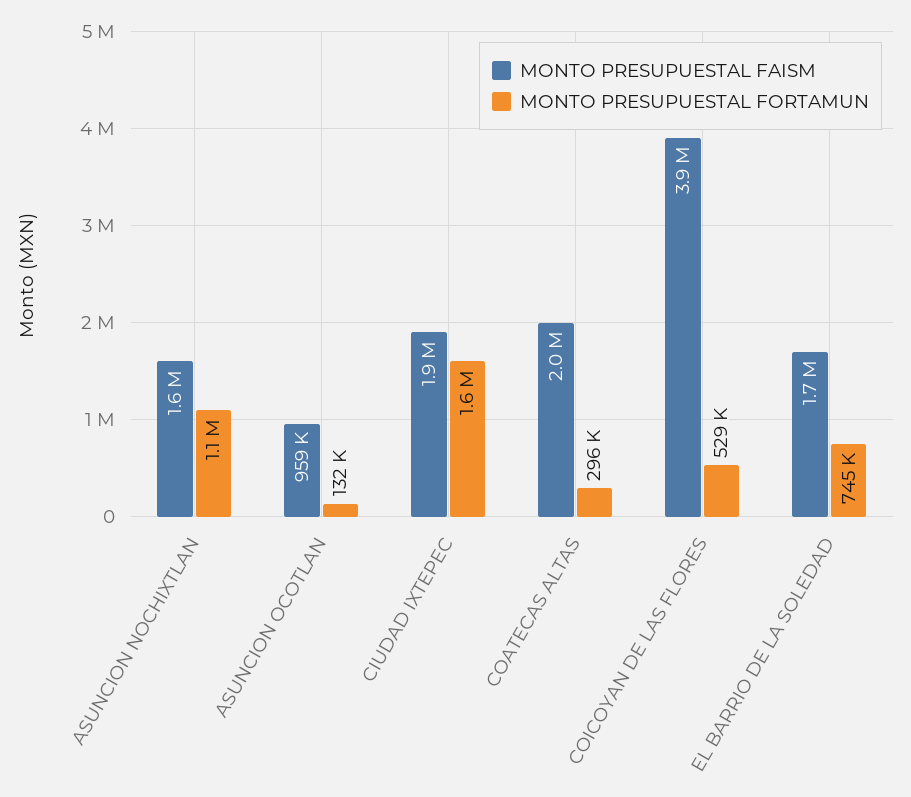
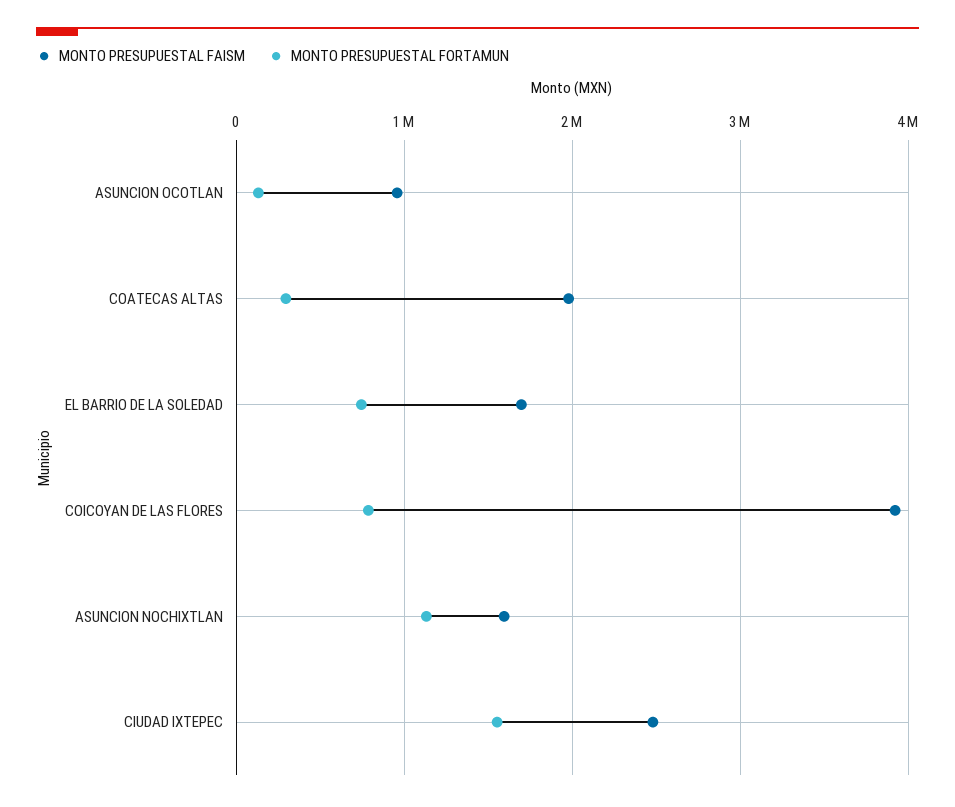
  {
    "MONTO PRESUPUESTAL FAISM": {
      "ASUNCION NOCHIXTLAN": 1600000,
      "ASUNCION OCOTLAN": 959000,
-     "CIUDAD IXTEPEC": 1900000,
+     "CIUDAD IXTEPEC": 2500000,
      "COATECAS ALTAS": 2000000,
      "COICOYAN DE LAS FLORES": 3900000,
      "EL BARRIO DE LA SOLEDAD": 1700000
    },
    "MONTO PRESUPUESTAL FORTAMUN": {
      "ASUNCION NOCHIXTLAN": 1100000,
      "ASUNCION OCOTLAN": 132000,
      "CIUDAD IXTEPEC": 1600000,
      "COATECAS ALTAS": 296000,
-     "COICOYAN DE LAS FLORES": 529000,
+     "COICOYAN DE LAS FLORES": 800000,
      "EL BARRIO DE LA SOLEDAD": 745000
    }
  }

